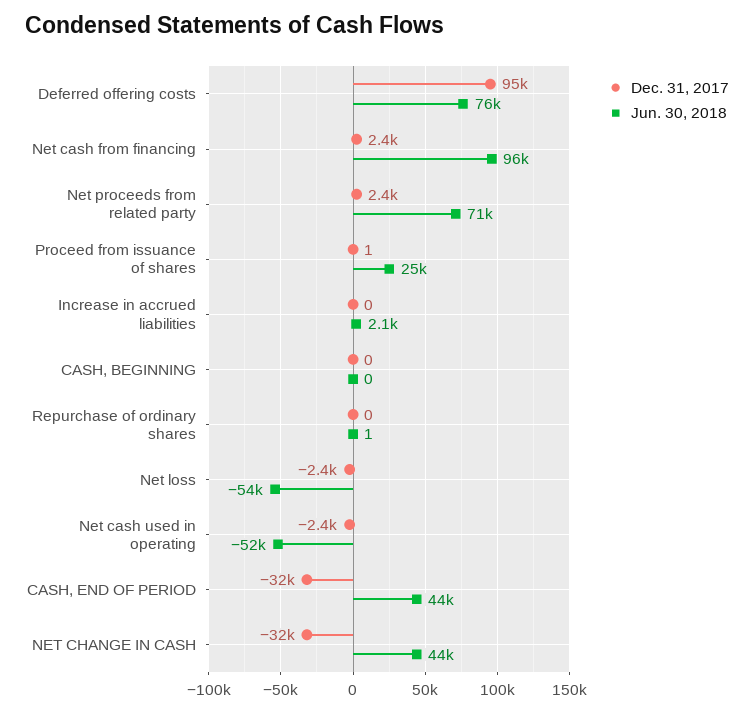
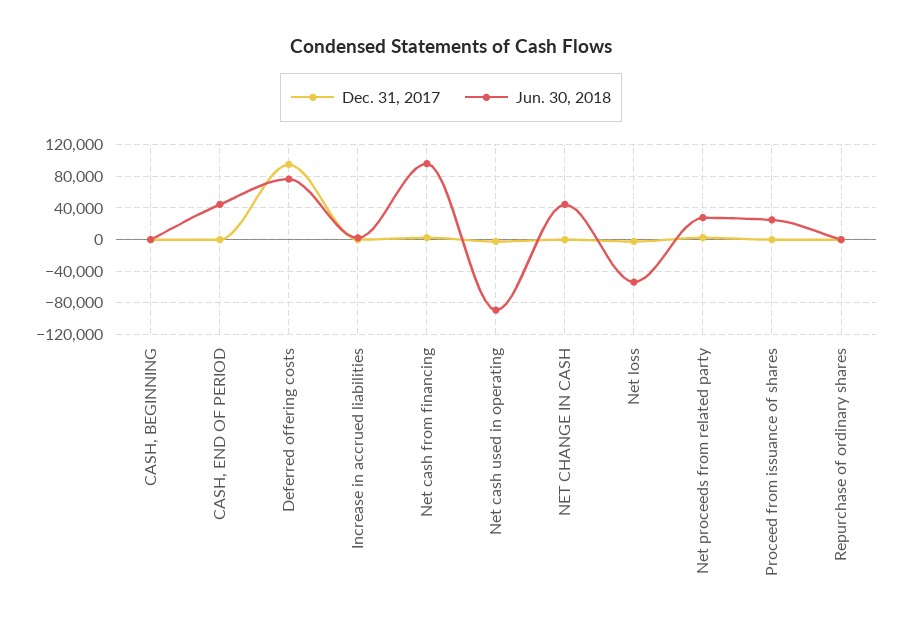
  {
    "Dec. 31, 2017": {
      "Deferred offering costs": 95000,
      "Net cash from financing": 2400,
      "Net proceeds from related party": 2400,
      "Proceed from issuance of shares": 1,
      "Increase in accrued liabilities": 0,
      "CASH, BEGINNING": 0,
      "Repurchase of ordinary shares": 0,
      "Net loss": -2400,
      "Net cash used in operating": -2400,
-     "CASH, END OF PERIOD": -32000,
+     "CASH, END OF PERIOD": 0,
-     "NET CHANGE IN CASH": -32000
+     "NET CHANGE IN CASH": 0
    },
    "Jun. 30, 2018": {
      "Deferred offering costs": 76000,
      "Net cash from financing": 96000,
-     "Net proceeds from related party": 71000,
+     "Net proceeds from related party": 30000,
      "Proceed from issuance of shares": 25000,
      "Increase in accrued liabilities": 2100,
      "CASH, BEGINNING": 0,
      "Repurchase of ordinary shares": 1,
      "Net loss": -54000,
-     "Net cash used in operating": -52000,
+     "Net cash used in operating": -90000,
      "CASH, END OF PERIOD": 44000,
      "NET CHANGE IN CASH": 44000
    }
  }

